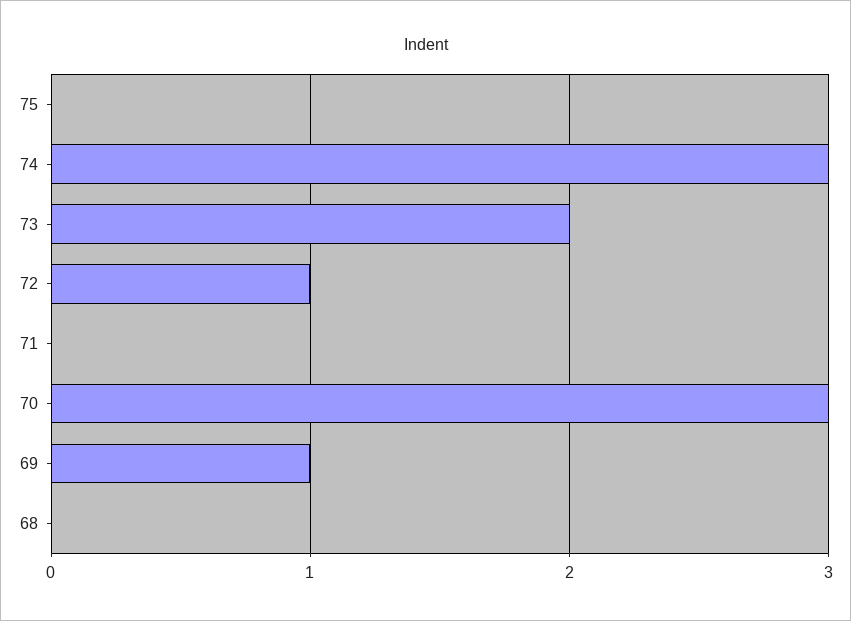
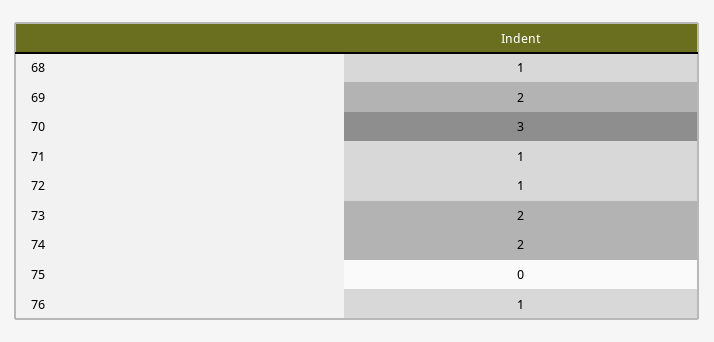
  {
    "75": 0,
-   "74": 3,
+   "74": 2,
    "73": 2,
    "72": 1,
-   "71": 0,
+   "71": 1,
    "70": 3,
-   "69": 1,
+   "69": 2,
-   "68": 0
+   "68": 1,
+   "76": 1
  }

